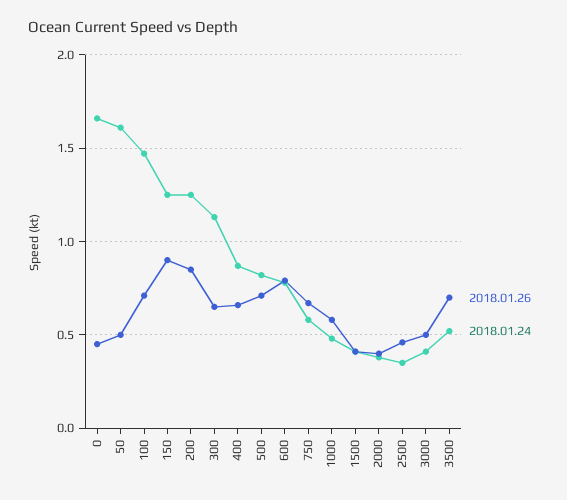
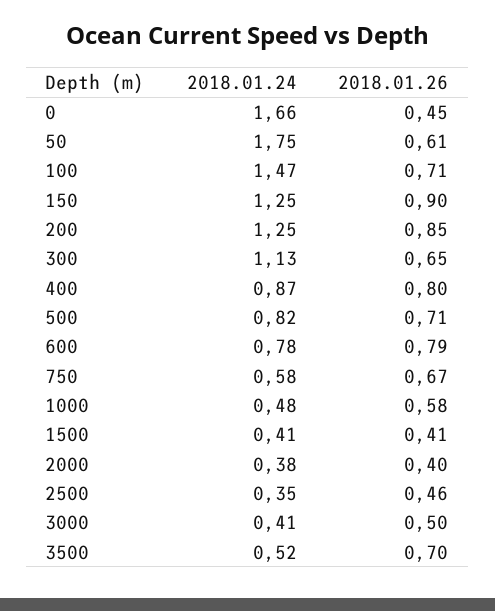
  {
    "2018.01.26": {
      "0": 0.45,
-     "50": 0.5,
+     "50": 0.61,
      "100": 0.71,
      "150": 0.9,
      "200": 0.85,
      "300": 0.65,
-     "400": 0.65,
+     "400": 0.8,
      "500": 0.71,
      "600": 0.79,
      "750": 0.67,
      "1000": 0.58,
      "1500": 0.41,
      "2000": 0.4,
      "2500": 0.46,
      "3000": 0.5,
      "3500": 0.7
    },
    "2018.01.24": {
      "0": 1.66,
-     "50": 1.6,
+     "50": 1.75,
      "100": 1.47,
      "150": 1.25,
      "200": 1.25,
      "300": 1.13,
      "400": 0.87,
      "500": 0.82,
      "600": 0.78,
      "750": 0.58,
      "1000": 0.48,
      "1500": 0.41,
      "2000": 0.38,
      "2500": 0.35,
      "3000": 0.41,
      "3500": 0.52
    }
  }

